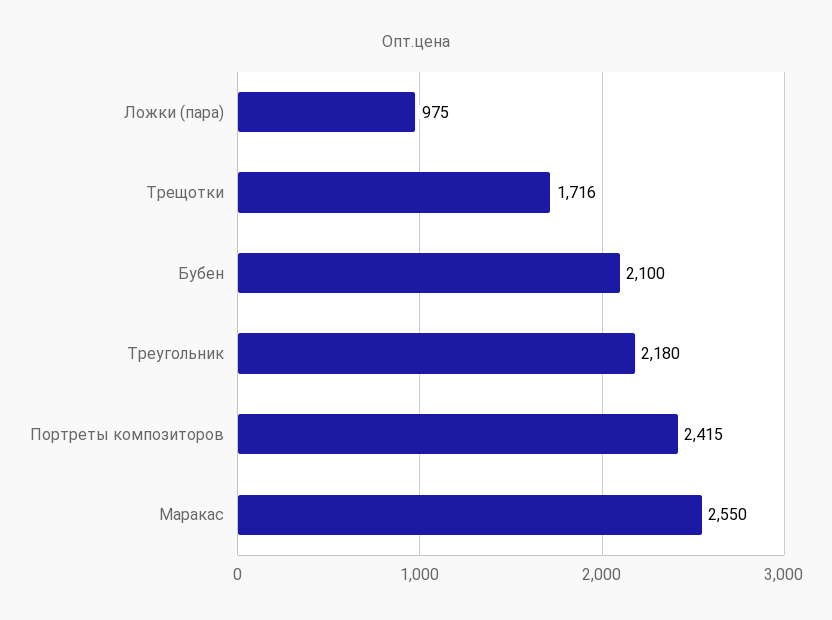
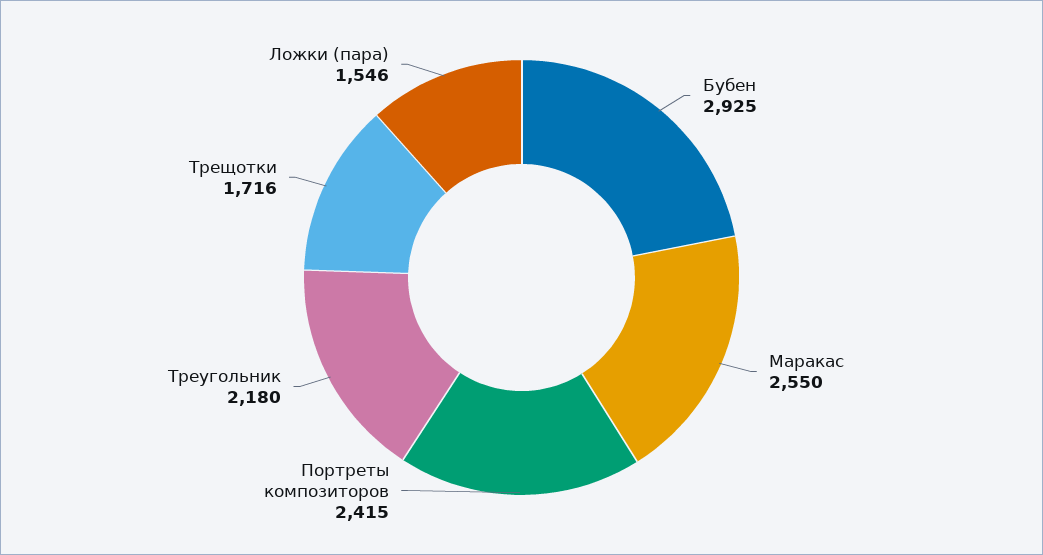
  {
-   "Ложки (пара)": 975,
+   "Ложки (пара)": 1546,
    "Трещотки": 1716,
-   "Бубен": 2100,
+   "Бубен": 2925,
    "Треугольник": 2180,
    "Портреты композиторов": 2415,
    "Маракас": 2550
  }

